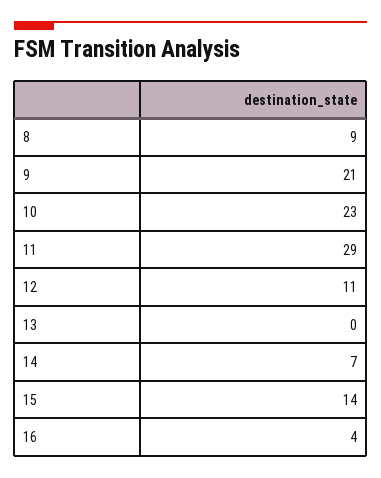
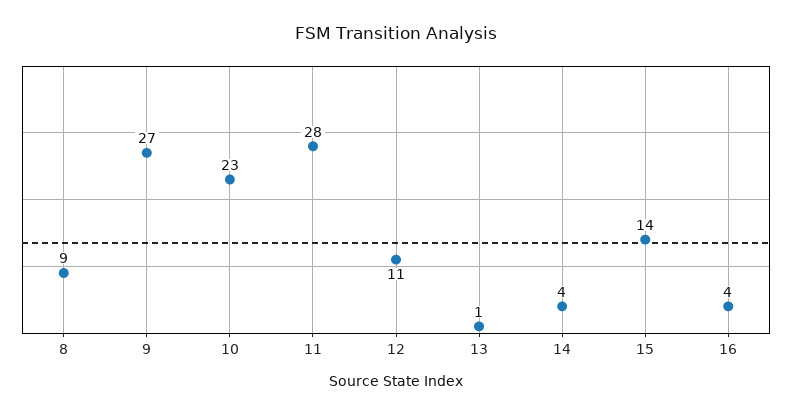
  {
    "8": 9,
-   "9": 21,
+   "9": 27,
    "10": 23,
-   "11": 29,
+   "11": 28,
    "12": 11,
-   "13": 0,
+   "13": 1,
-   "14": 7,
+   "14": 4,
    "15": 14,
    "16": 4
  }

